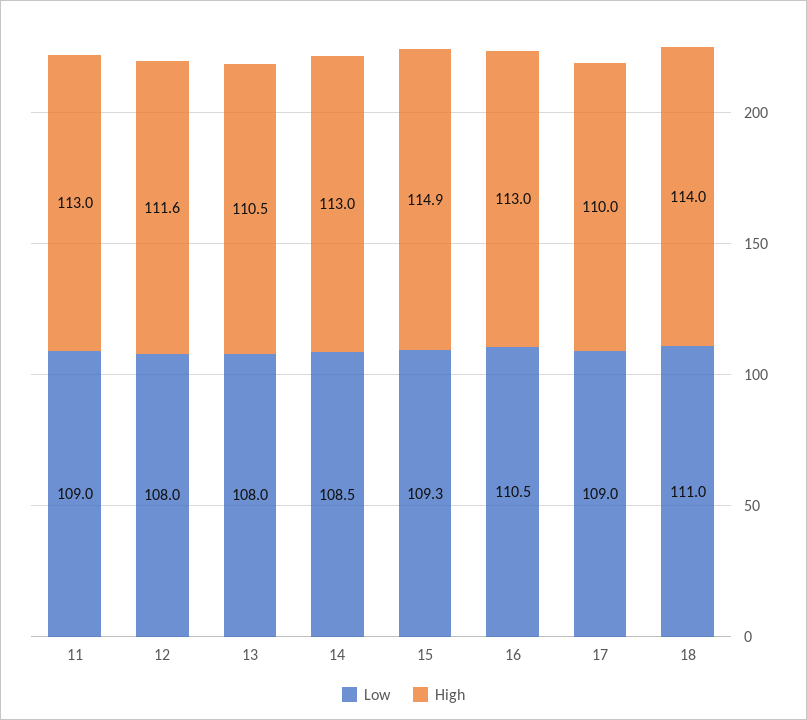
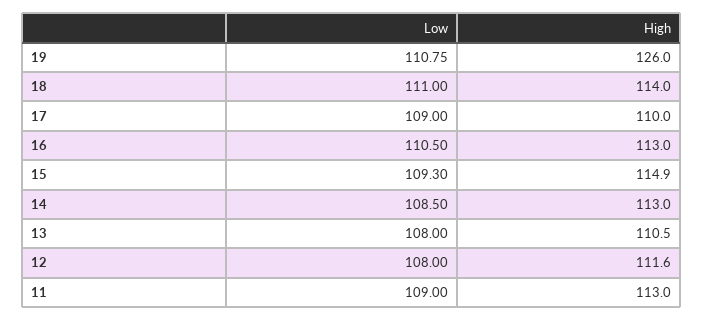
  {
    "Low": {
      "11": 109,
      "12": 108,
      "13": 108,
      "14": 108.5,
      "15": 109.3,
      "16": 110.5,
      "17": 109,
-     "18": 111
+     "18": 111,
+     "19": 110.75
    },
    "High": {
      "11": 113,
      "12": 111.6,
      "13": 110.5,
      "14": 113,
      "15": 114.9,
      "16": 113,
      "17": 110,
-     "18": 114
+     "18": 114,
+     "19": 126
    }
  }

